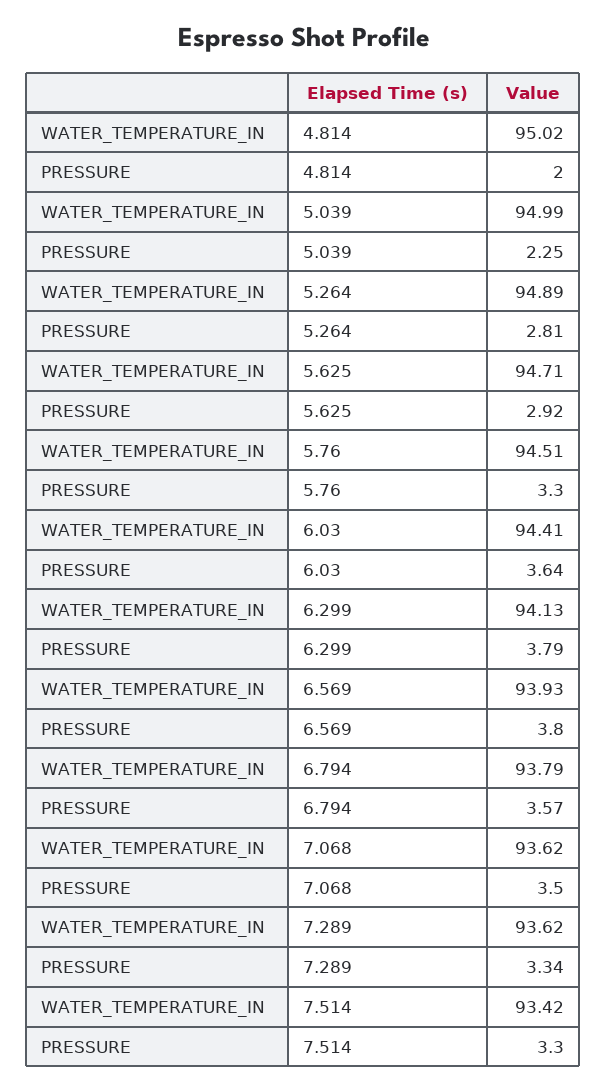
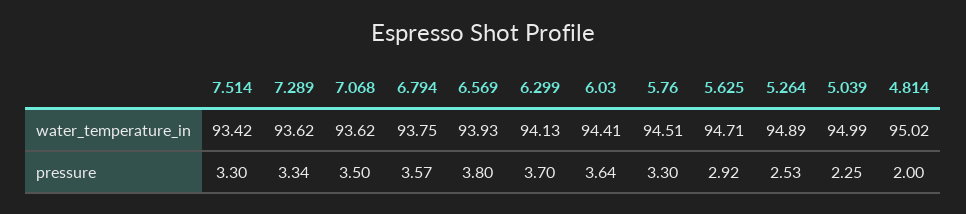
  {
    "WATER_TEMPERATURE_IN": {
      "4.814": 95.02,
      "5.039": 94.99,
      "5.264": 94.89,
      "5.625": 94.71,
      "5.76": 94.51,
      "6.03": 94.41,
      "6.299": 94.13,
      "6.569": 93.93,
-     "6.794": 93.79,
+     "6.794": 93.75,
      "7.068": 93.62,
      "7.289": 93.62,
      "7.514": 93.42
    },
    "PRESSURE": {
      "4.814": 2,
      "5.039": 2.25,
-     "5.264": 2.81,
+     "5.264": 2.53,
      "5.625": 2.92,
      "5.76": 3.3,
      "6.03": 3.64,
-     "6.299": 3.79,
+     "6.299": 3.7,
      "6.569": 3.8,
      "6.794": 3.57,
      "7.068": 3.5,
      "7.289": 3.34,
      "7.514": 3.3
    }
  }

